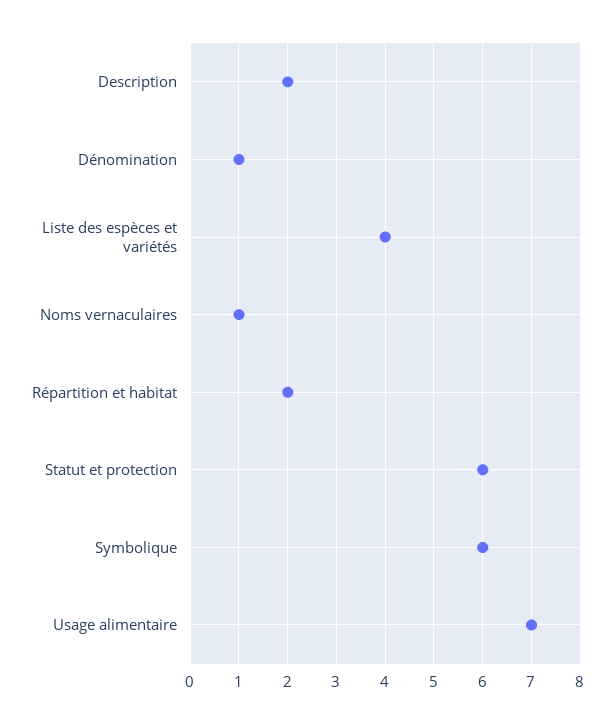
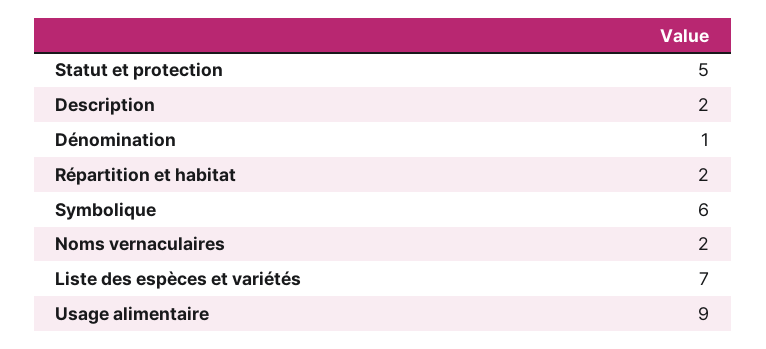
  {
    "Description": 2,
    "Dénomination": 1,
-   "Liste des espèces et variétés": 4,
+   "Liste des espèces et variétés": 7,
-   "Noms vernaculaires": 1,
+   "Noms vernaculaires": 2,
    "Répartition et habitat": 2,
-   "Statut et protection": 6,
+   "Statut et protection": 5,
    "Symbolique": 6,
-   "Usage alimentaire": 7
+   "Usage alimentaire": 9
  }

